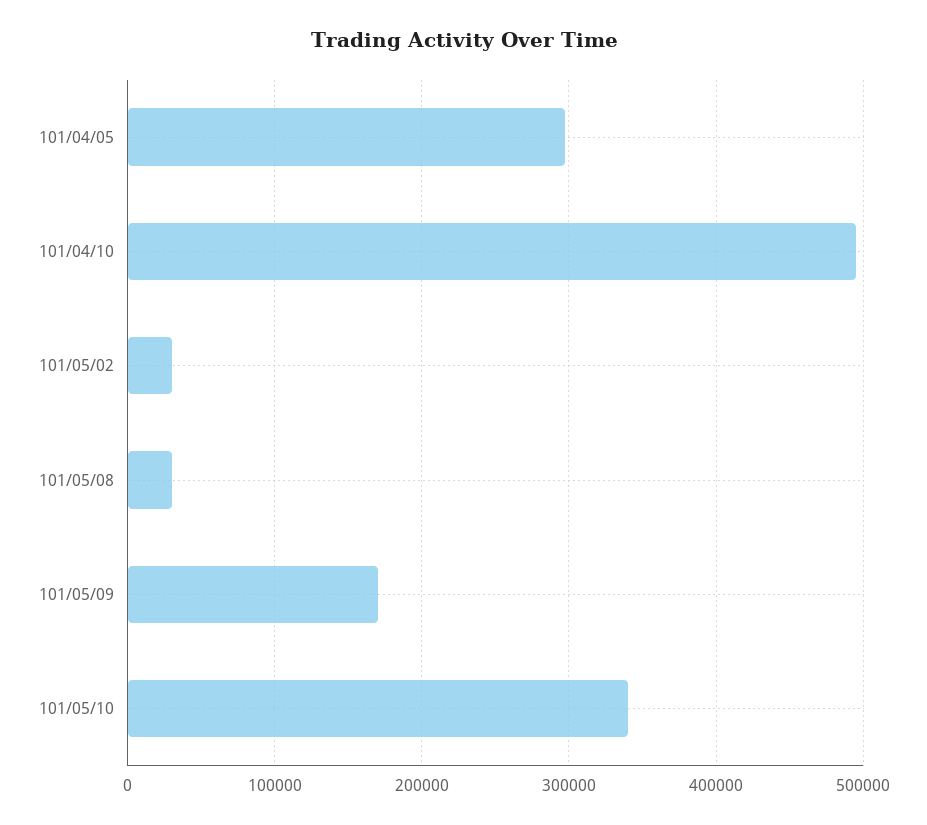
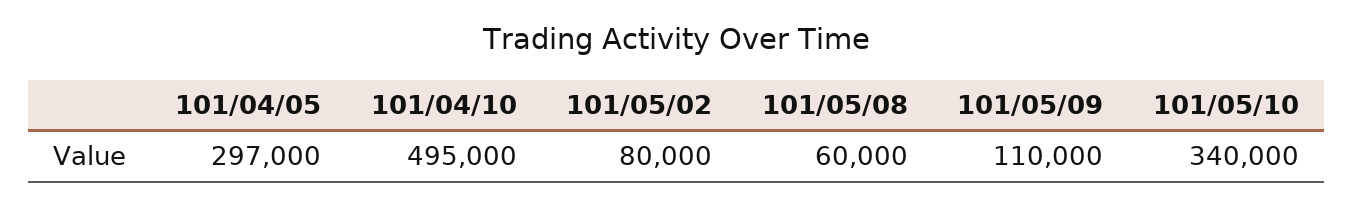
  {
    "101/04/05": 297000,
    "101/04/10": 495000,
-   "101/05/02": 30000,
+   "101/05/02": 80000,
-   "101/05/08": 30000,
+   "101/05/08": 60000,
-   "101/05/09": 170000,
+   "101/05/09": 110000,
    "101/05/10": 340000
  }

